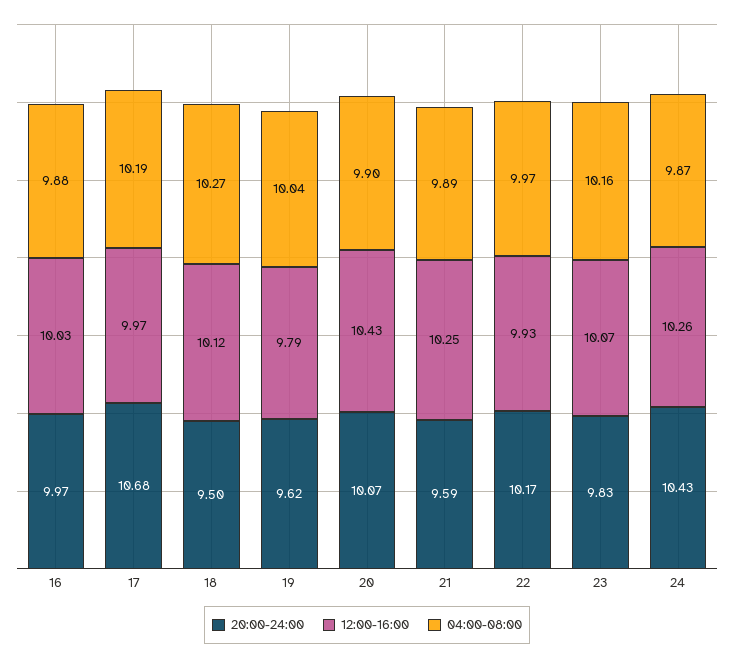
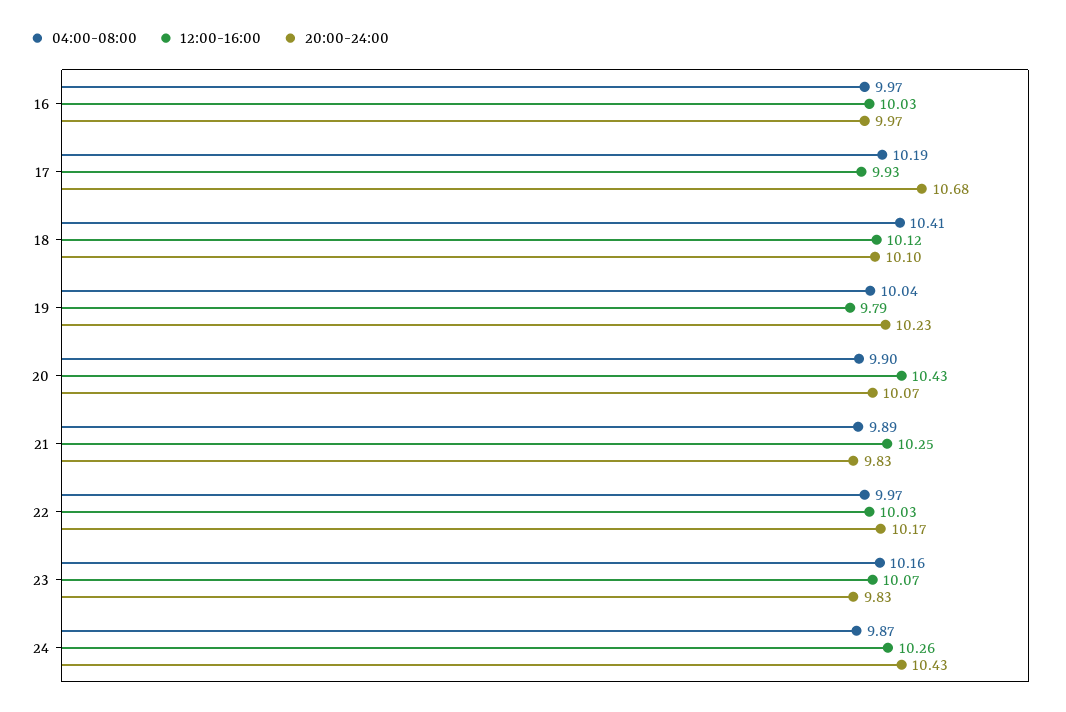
  {
    "20:00-24:00": {
      "16": 9.97,
      "17": 10.68,
-     "18": 9.5,
+     "18": 10.1,
-     "19": 9.62,
+     "19": 10.23,
      "20": 10.07,
-     "21": 9.59,
+     "21": 9.83,
      "22": 10.17,
      "23": 9.83,
      "24": 10.43
    },
    "12:00-16:00": {
      "16": 10.03,
-     "17": 9.97,
+     "17": 9.93,
      "18": 10.12,
      "19": 9.79,
      "20": 10.43,
      "21": 10.25,
-     "22": 9.93,
+     "22": 10.03,
      "23": 10.07,
      "24": 10.26
    },
    "04:00-08:00": {
-     "16": 9.88,
+     "16": 9.97,
      "17": 10.19,
-     "18": 10.27,
+     "18": 10.41,
      "19": 10.04,
      "20": 9.9,
      "21": 9.89,
      "22": 9.97,
      "23": 10.16,
      "24": 9.87
    }
  }

